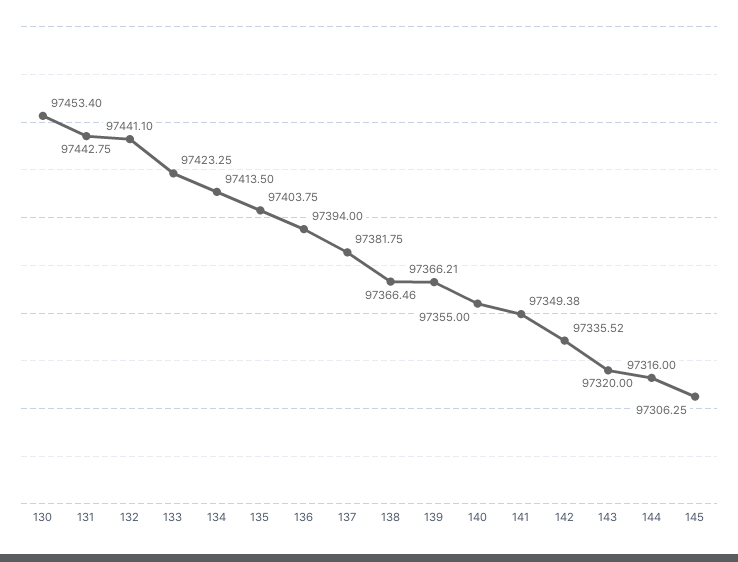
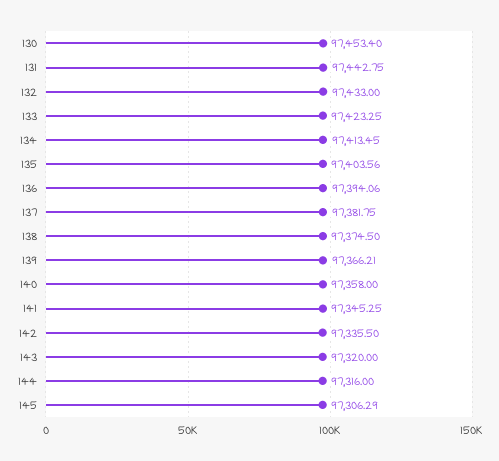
  {
    "130": 97453.4,
    "131": 97442.75,
-   "132": 97441.1,
+   "132": 97433,
    "133": 97423.25,
-   "134": 97413.5,
+   "134": 97413.45,
-   "135": 97403.75,
+   "135": 97403.56,
-   "136": 97394,
+   "136": 97394.06,
    "137": 97381.75,
-   "138": 97366.46,
+   "138": 97374.5,
    "139": 97366.21,
-   "140": 97355,
+   "140": 97358,
-   "141": 97349.38,
+   "141": 97345.25,
-   "142": 97335.52,
+   "142": 97335.5,
    "143": 97320,
    "144": 97316,
-   "145": 97306.25
+   "145": 97306.29
  }

